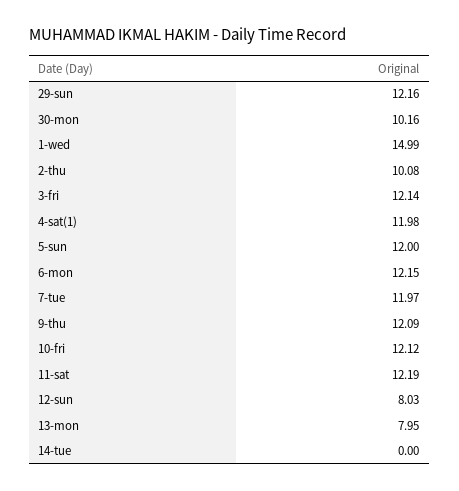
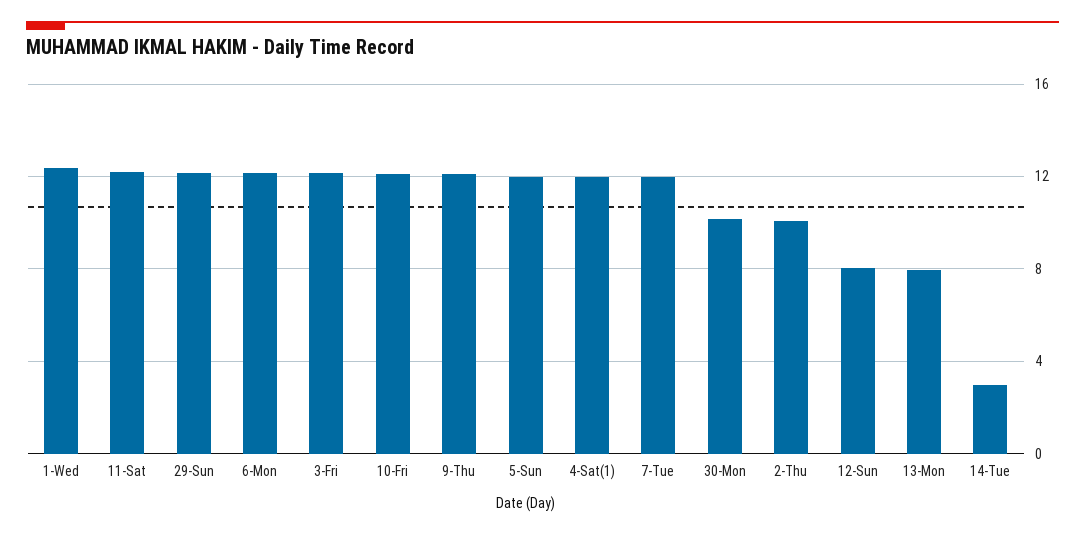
  {
    "29-sun": 12.16,
    "30-mon": 10.16,
-   "1-wed": 14.99,
+   "1-wed": 12.5,
    "2-thu": 10.08,
    "3-fri": 12.14,
    "4-sat(1)": 11.98,
    "5-sun": 12,
    "6-mon": 12.15,
    "7-tue": 11.97,
    "9-thu": 12.09,
    "10-fri": 12.12,
    "11-sat": 12.19,
    "12-sun": 8.03,
    "13-mon": 7.95,
-   "14-tue": 0
+   "14-tue": 3
  }

